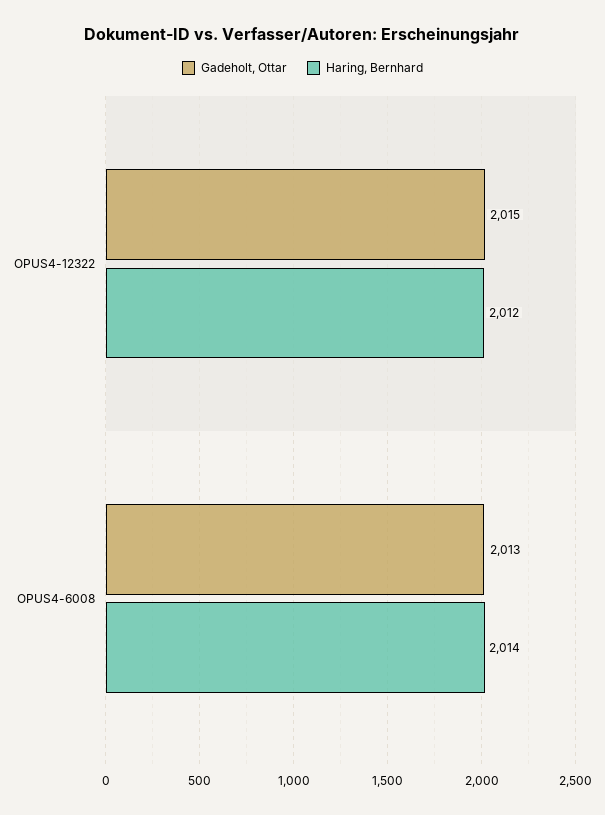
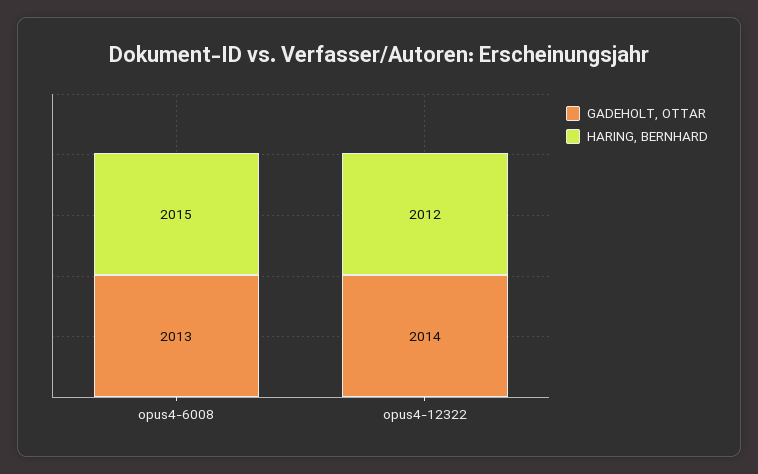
  {
    "Gadeholt, Ottar": {
-     "OPUS4-12322": 2015,
+     "OPUS4-12322": 2014,
      "OPUS4-6008": 2013
    },
    "Haring, Bernhard": {
      "OPUS4-12322": 2012,
-     "OPUS4-6008": 2014
+     "OPUS4-6008": 2015
    }
  }

